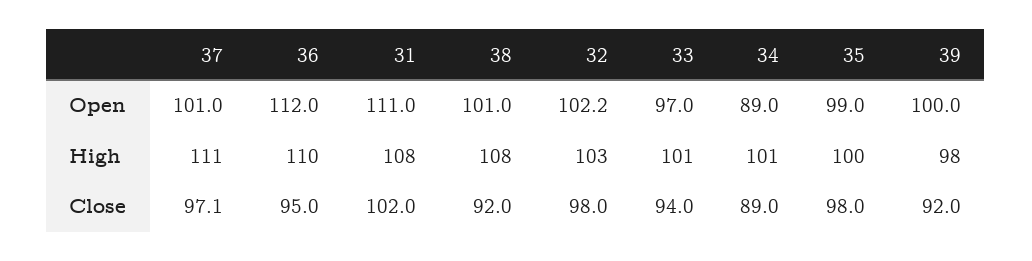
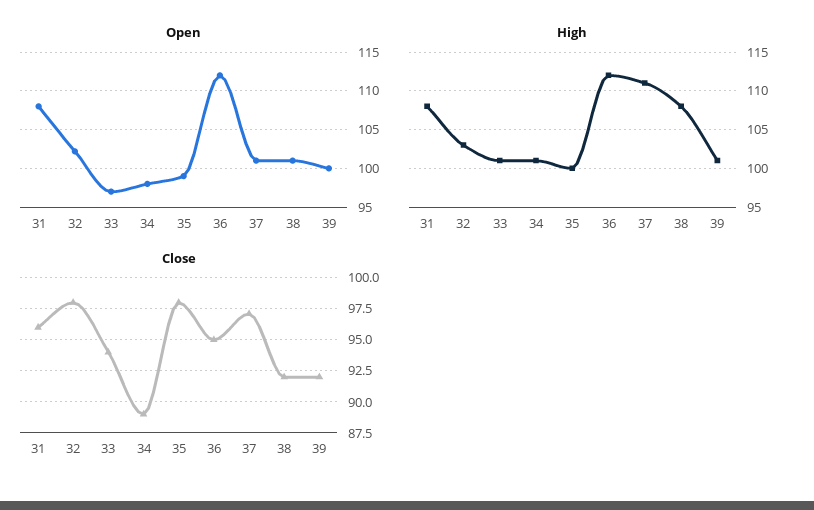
  {
    "Open": {
      "37": 101,
      "36": 112,
-     "31": 111,
+     "31": 108,
      "38": 101,
      "32": 102.2,
      "33": 97,
-     "34": 89,
+     "34": 98,
      "35": 99,
      "39": 100
    },
    "High": {
      "37": 111,
-     "36": 110,
+     "36": 112,
      "31": 108,
      "38": 108,
      "32": 103,
      "33": 101,
      "34": 101,
      "35": 100,
-     "39": 98
+     "39": 101
    },
    "Close": {
      "37": 97.1,
      "36": 95,
-     "31": 102,
+     "31": 96,
      "38": 92,
      "32": 98,
      "33": 94,
      "34": 89,
      "35": 98,
      "39": 92
    }
  }

